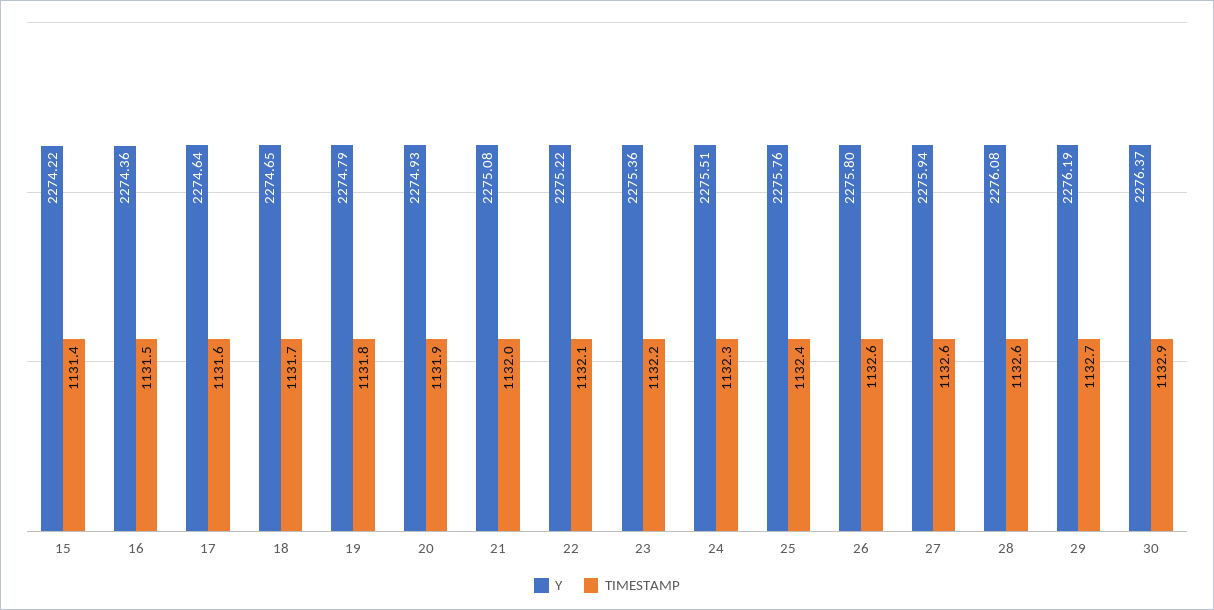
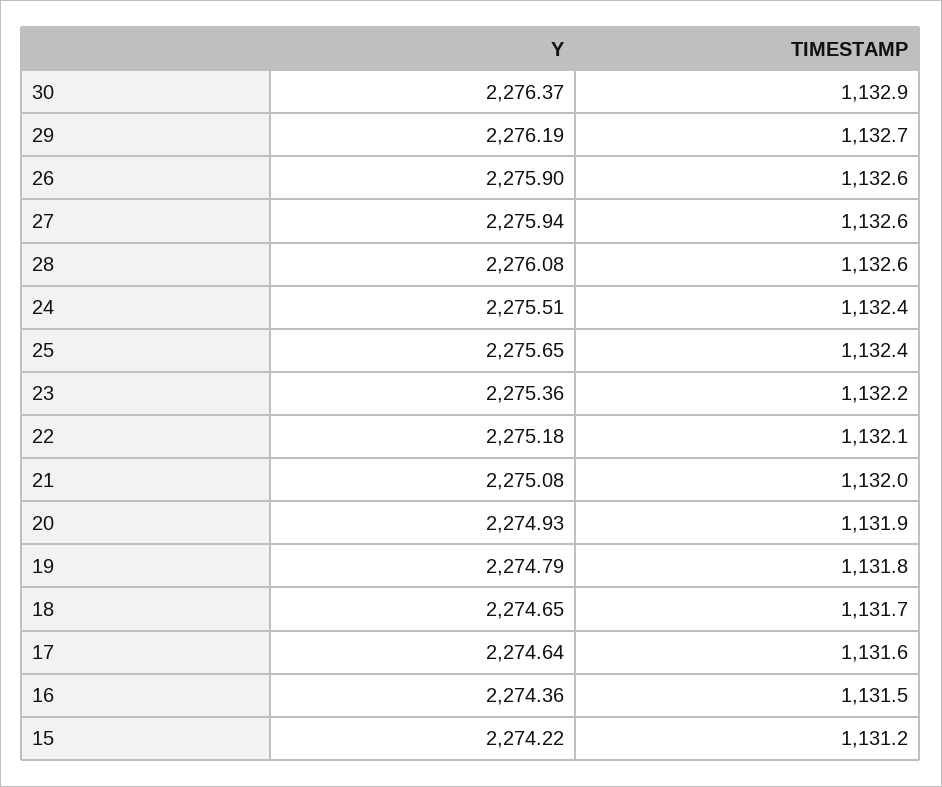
  {
    "Y": {
      "15": 2274.22,
      "16": 2274.36,
      "17": 2274.64,
      "18": 2274.65,
      "19": 2274.79,
      "20": 2274.93,
      "21": 2275.08,
-     "22": 2275.22,
+     "22": 2275.18,
      "23": 2275.36,
      "24": 2275.51,
-     "25": 2275.76,
+     "25": 2275.65,
-     "26": 2275.8,
+     "26": 2275.9,
      "27": 2275.94,
      "28": 2276.08,
      "29": 2276.19,
      "30": 2276.37
    },
    "TIMESTAMP": {
-     "15": 1131.4,
+     "15": 1131.2,
      "16": 1131.5,
      "17": 1131.6,
      "18": 1131.7,
      "19": 1131.8,
      "20": 1131.9,
      "21": 1132,
      "22": 1132.1,
      "23": 1132.2,
-     "24": 1132.3,
+     "24": 1132.4,
      "25": 1132.4,
      "26": 1132.6,
      "27": 1132.6,
      "28": 1132.6,
      "29": 1132.7,
      "30": 1132.9
    }
  }

